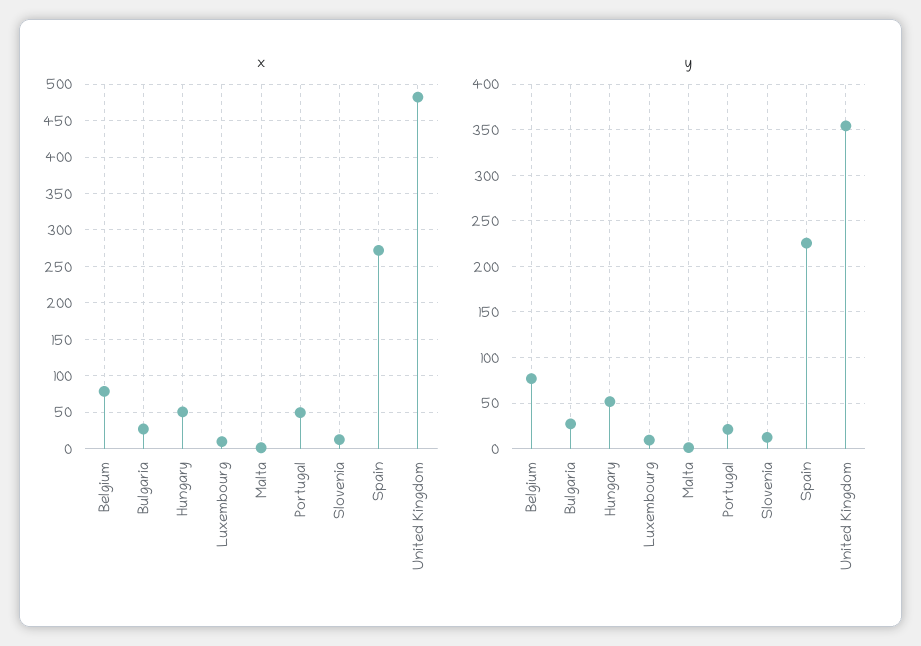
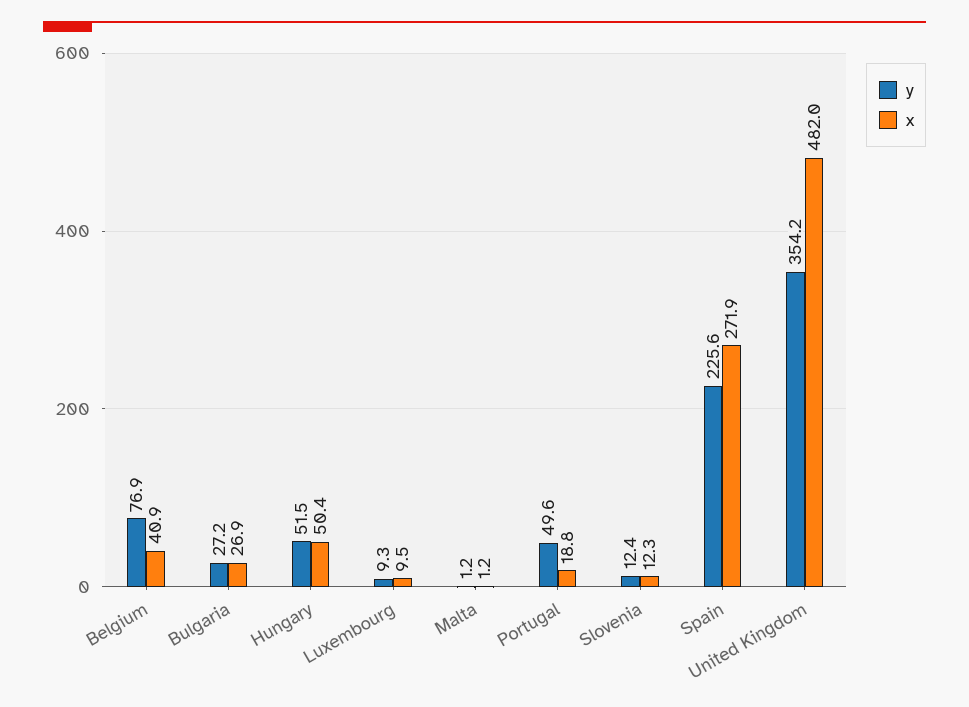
  {
    "x": {
-     "Belgium": 80,
+     "Belgium": 40.9,
      "Bulgaria": 26.9,
      "Hungary": 50.4,
      "Luxembourg": 9.5,
      "Malta": 1.2,
-     "Portugal": 50,
+     "Portugal": 18.8,
      "Slovenia": 12.3,
      "Spain": 271.9,
      "United Kingdom": 482
    },
    "y": {
      "Belgium": 76.9,
      "Bulgaria": 27.2,
      "Hungary": 51.5,
      "Luxembourg": 9.3,
      "Malta": 1.2,
-     "Portugal": 20,
+     "Portugal": 49.6,
      "Slovenia": 12.4,
      "Spain": 225.6,
      "United Kingdom": 354.2
    }
  }

